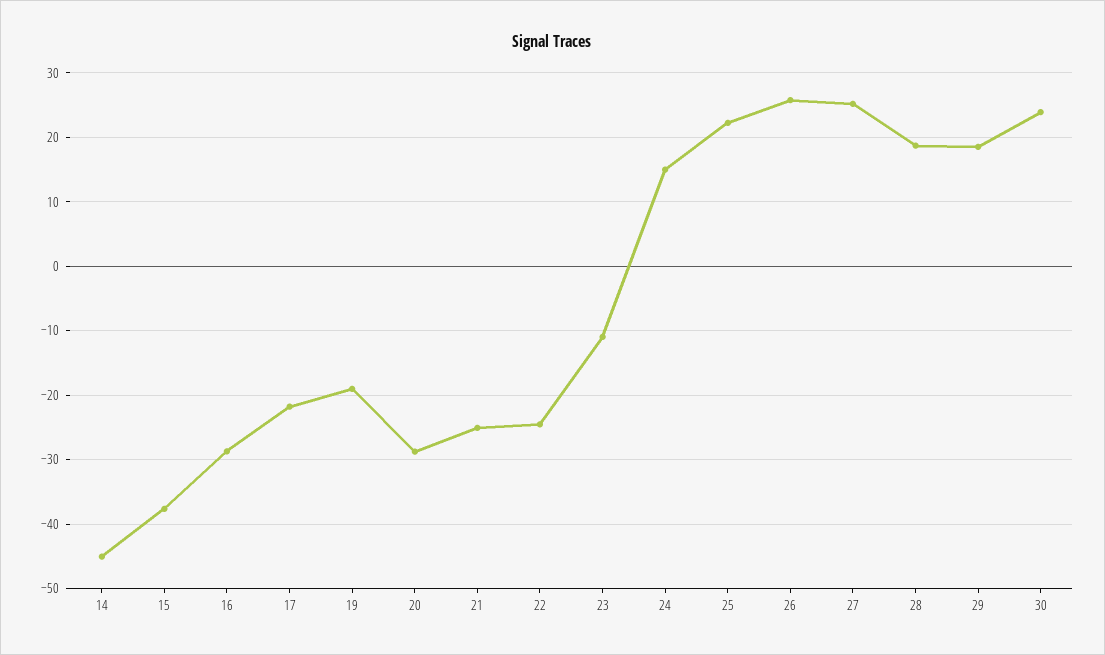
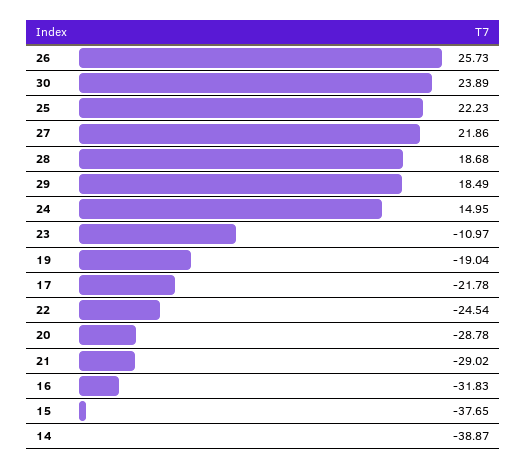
  {
-   "14": -45,
+   "14": -38.87,
    "15": -37.65,
-   "16": -29,
+   "16": -31.83,
    "17": -21.78,
    "19": -19.04,
    "20": -28.78,
-   "21": -25,
+   "21": -29.02,
    "22": -24.54,
    "23": -10.97,
    "24": 14.95,
    "25": 22.23,
    "26": 25.73,
-   "27": 25,
+   "27": 21.86,
    "28": 18.68,
    "29": 18.49,
    "30": 23.89
  }

